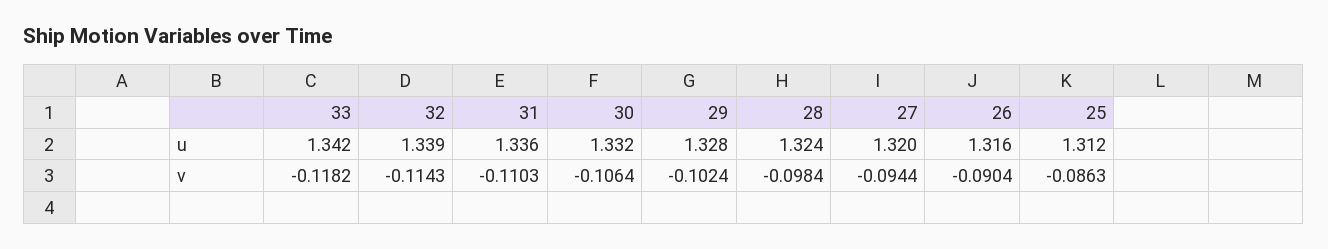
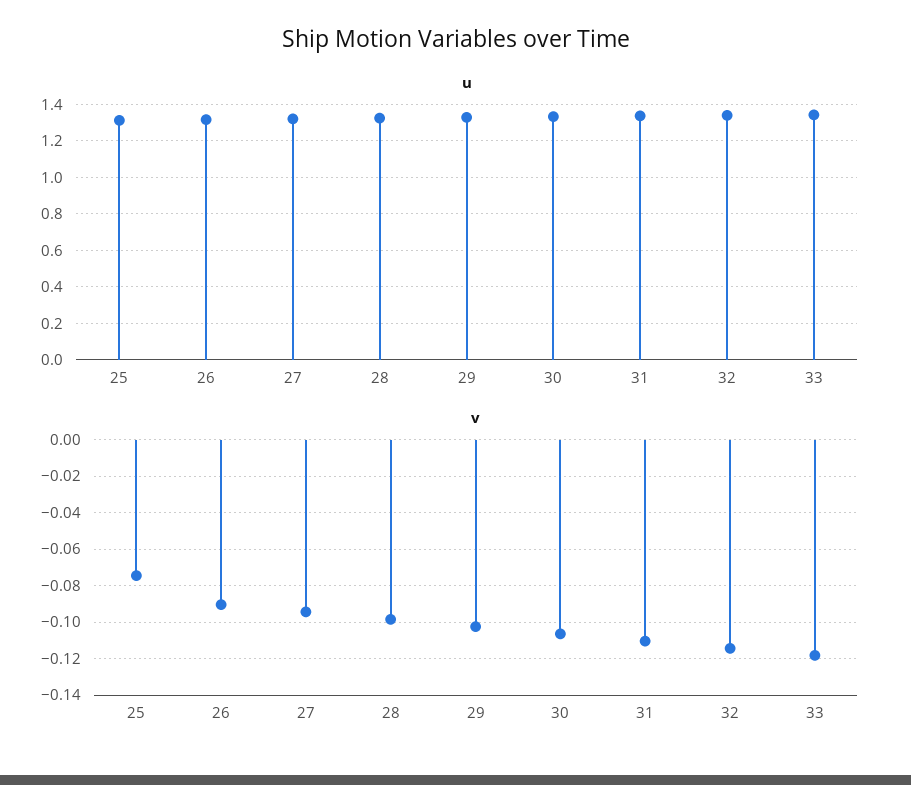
  {
    "u": {
      "33": 1.342,
      "32": 1.339,
      "31": 1.336,
      "30": 1.332,
      "29": 1.328,
      "28": 1.324,
      "27": 1.32,
      "26": 1.316,
      "25": 1.312
    },
    "v": {
      "33": -0.1182,
      "32": -0.1143,
      "31": -0.1103,
      "30": -0.1064,
      "29": -0.1024,
      "28": -0.0984,
      "27": -0.0944,
      "26": -0.0904,
-     "25": -0.0863
+     "25": -0.075
    }
  }

